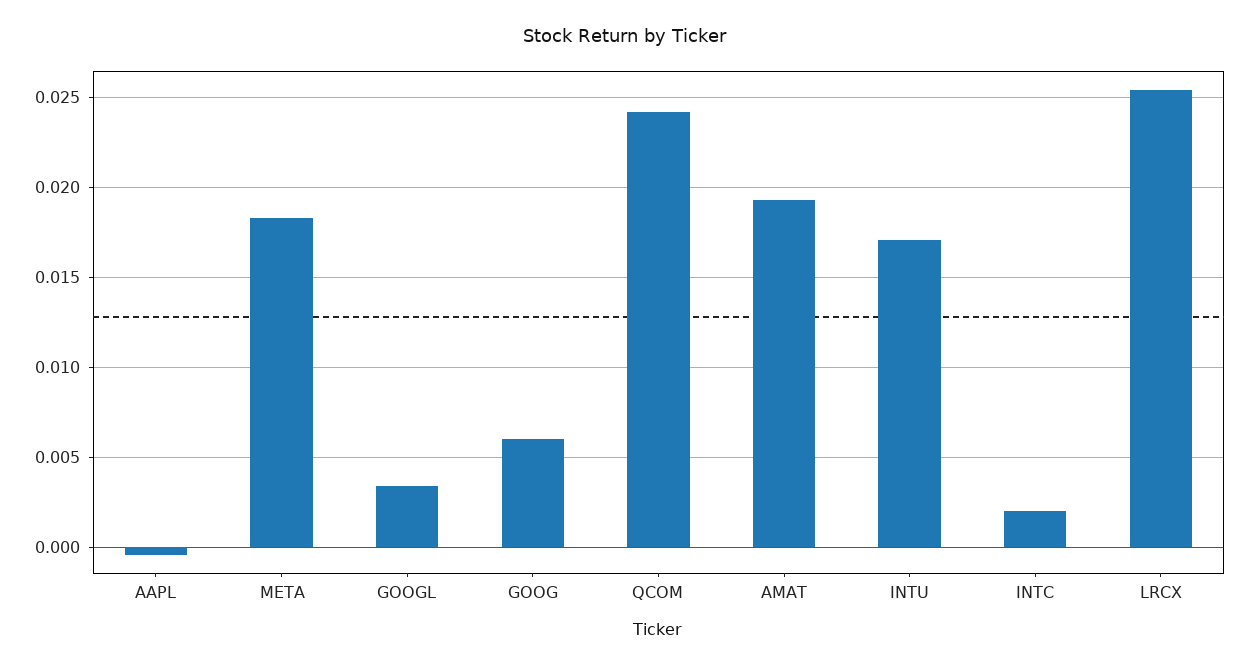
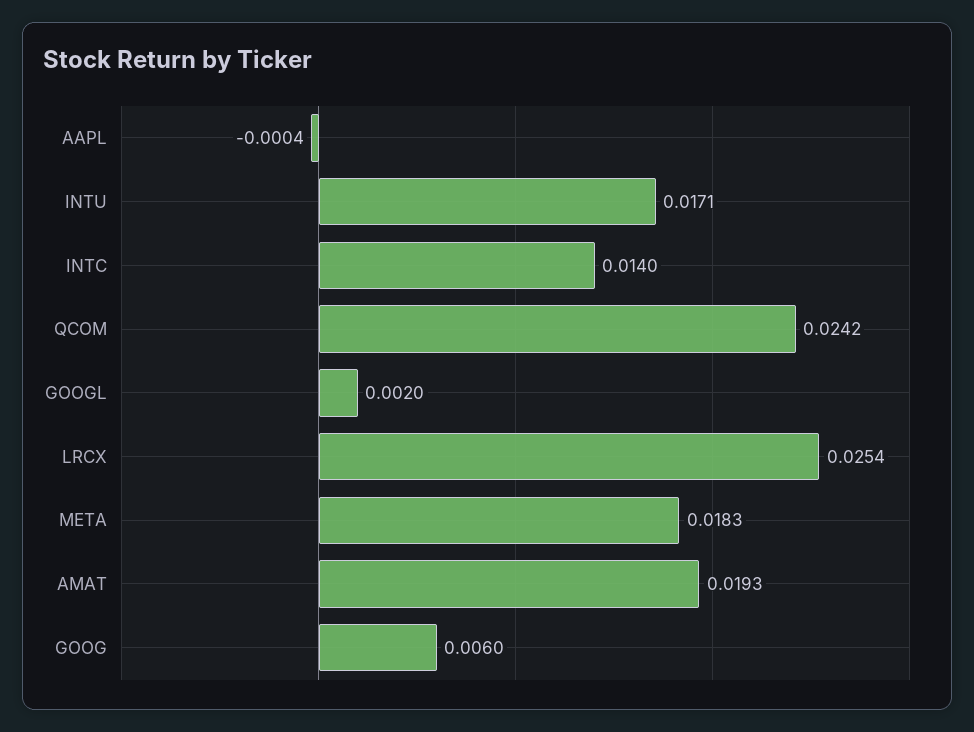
  {
    "AAPL": -0.0004,
    "META": 0.0183,
-   "GOOGL": 0.0035,
+   "GOOGL": 0.002,
    "GOOG": 0.006,
    "QCOM": 0.0242,
    "AMAT": 0.0193,
    "INTU": 0.0171,
-   "INTC": 0.002,
+   "INTC": 0.014,
    "LRCX": 0.0254
  }

